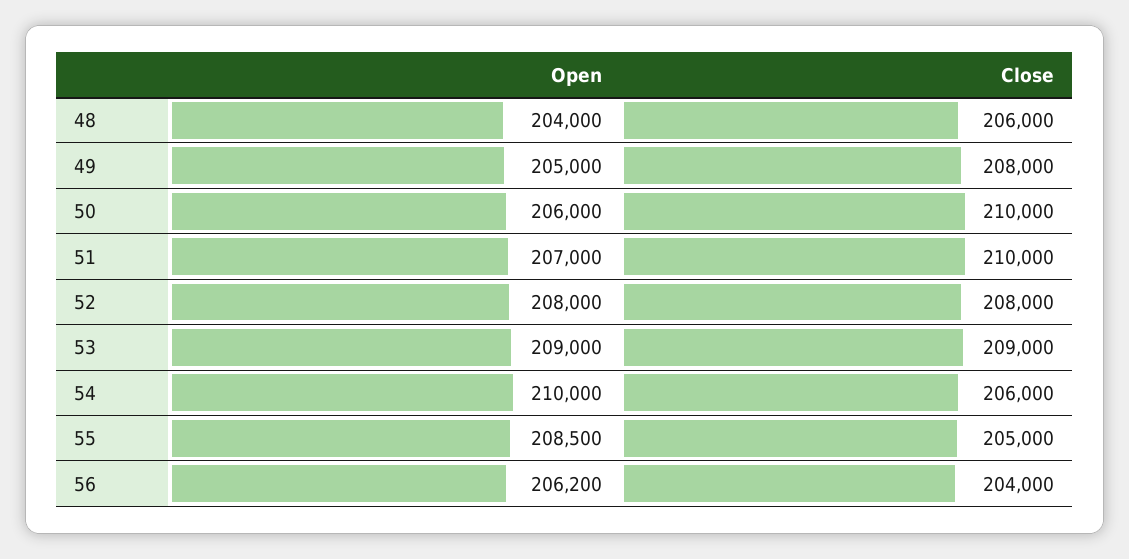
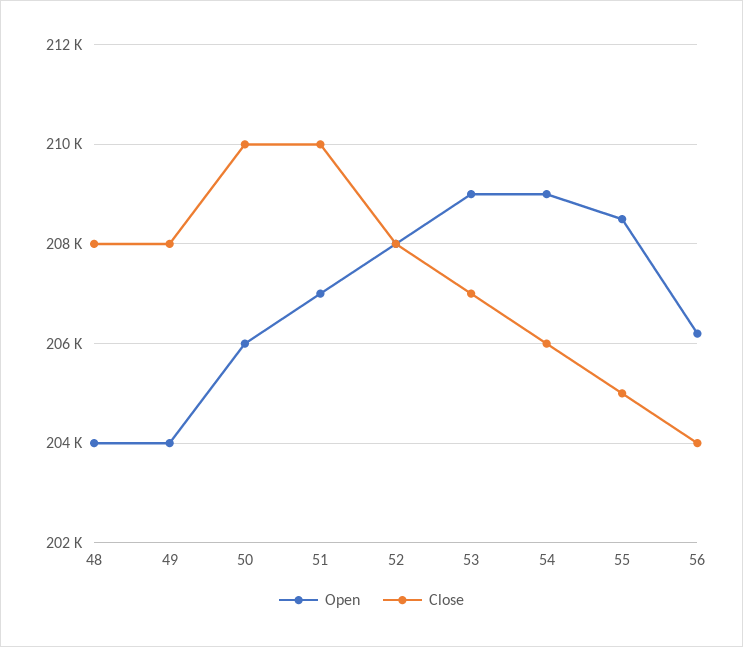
  {
    "Open": {
      "48": 204000,
-     "49": 205000,
+     "49": 204000,
      "50": 206000,
      "51": 207000,
      "52": 208000,
      "53": 209000,
-     "54": 210000,
+     "54": 209000,
      "55": 208500,
      "56": 206200
    },
    "Close": {
-     "48": 206000,
+     "48": 208000,
      "49": 208000,
      "50": 210000,
      "51": 210000,
      "52": 208000,
-     "53": 209000,
+     "53": 207000,
      "54": 206000,
      "55": 205000,
      "56": 204000
    }
  }

